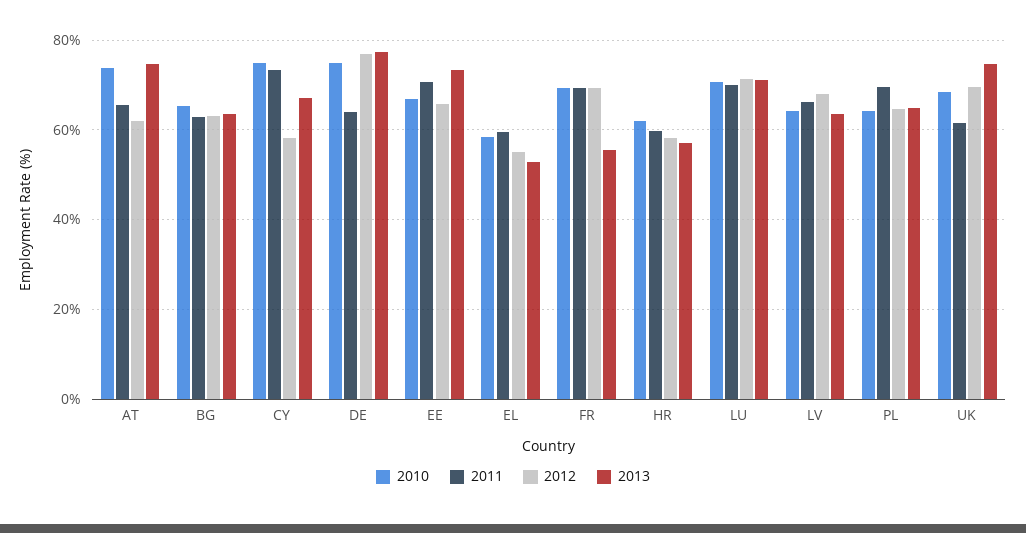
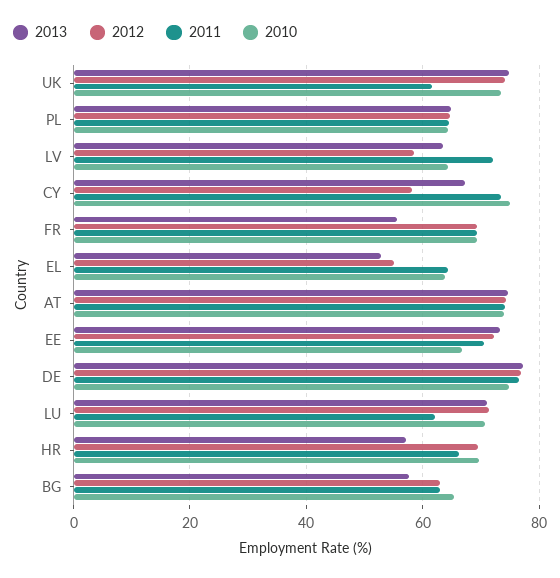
  {
    "2010": {
      "AT": 74,
      "BG": 66,
      "CY": 76,
      "DE": 74,
      "EE": 66,
-     "EL": 58,
+     "EL": 64,
      "FR": 70,
-     "HR": 62,
+     "HR": 70,
      "LU": 70,
      "LV": 64,
      "PL": 64,
-     "UK": 68
+     "UK": 74
    },
    "2011": {
-     "AT": 66,
+     "AT": 74,
      "BG": 62,
      "CY": 74,
-     "DE": 64,
+     "DE": 76,
      "EE": 70,
-     "EL": 60,
+     "EL": 64,
      "FR": 70,
-     "HR": 60,
+     "HR": 66,
-     "LU": 70,
+     "LU": 62,
-     "LV": 66,
+     "LV": 72,
-     "PL": 70,
+     "PL": 64,
      "UK": 62
    },
    "2012": {
-     "AT": 62,
+     "AT": 74,
      "BG": 64,
      "CY": 58,
      "DE": 76,
-     "EE": 66,
+     "EE": 72,
      "EL": 56,
      "FR": 70,
-     "HR": 58,
+     "HR": 70,
      "LU": 72,
-     "LV": 68,
+     "LV": 58,
      "PL": 64,
-     "UK": 70
+     "UK": 74
    },
    "2013": {
      "AT": 74,
-     "BG": 64,
+     "BG": 58,
      "CY": 68,
      "DE": 78,
      "EE": 74,
      "EL": 52,
      "FR": 56,
      "HR": 58,
      "LU": 72,
      "LV": 64,
      "PL": 64,
      "UK": 74
    }
  }

